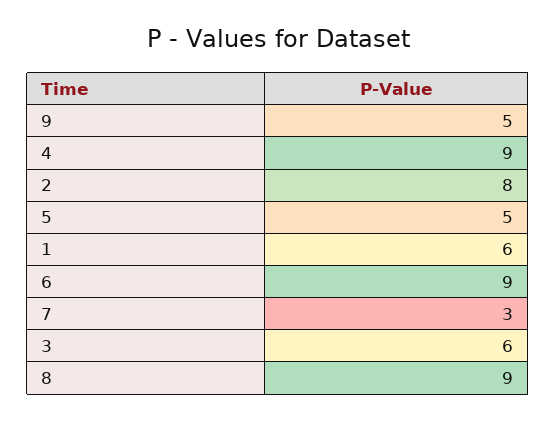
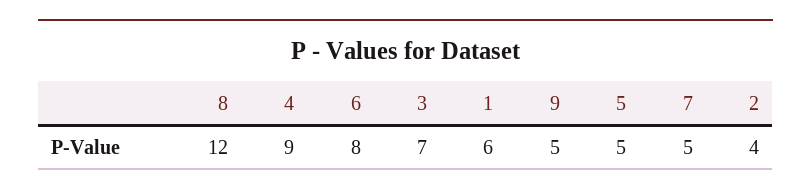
  {
    "9": 5,
    "4": 9,
-   "2": 8,
+   "2": 4,
    "5": 5,
    "1": 6,
-   "6": 9,
+   "6": 8,
-   "7": 3,
+   "7": 5,
-   "3": 6,
+   "3": 7,
-   "8": 9
+   "8": 12
  }

